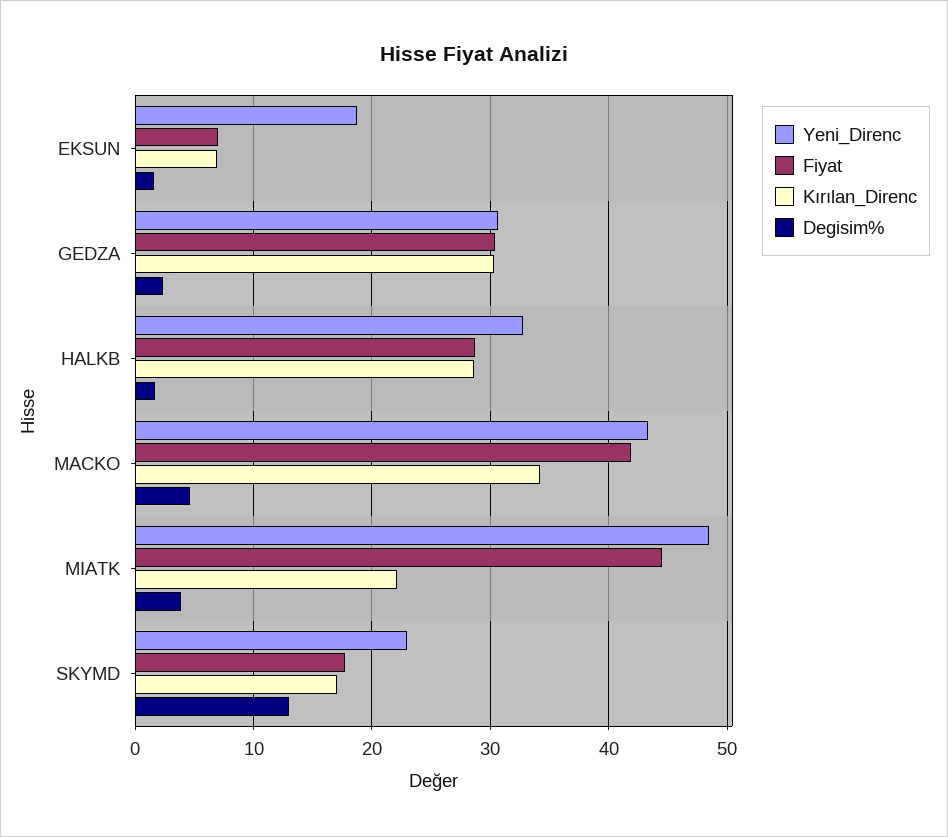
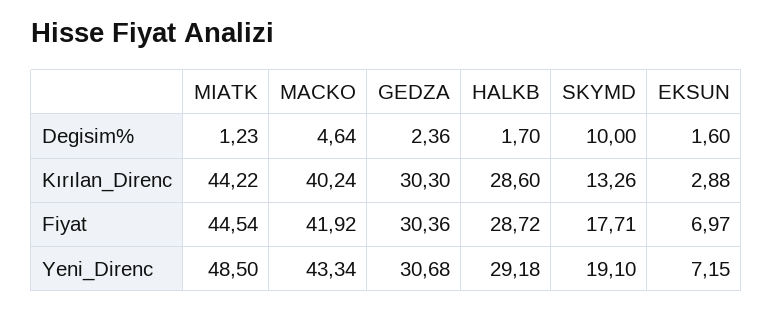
  {
    "Yeni_Direnc": {
-     "EKSUN": 19,
+     "EKSUN": 7.15,
      "GEDZA": 30.68,
-     "HALKB": 33,
+     "HALKB": 29.18,
      "MACKO": 43.34,
      "MIATK": 48.5,
-     "SKYMD": 23
+     "SKYMD": 19.1
    },
    "Fiyat": {
      "EKSUN": 6.97,
      "GEDZA": 30.36,
      "HALKB": 28.72,
      "MACKO": 41.92,
      "MIATK": 44.54,
      "SKYMD": 17.71
    },
    "Kırılan_Direnc": {
-     "EKSUN": 7,
+     "EKSUN": 2.88,
      "GEDZA": 30.3,
      "HALKB": 28.6,
-     "MACKO": 34,
+     "MACKO": 40.24,
-     "MIATK": 22,
+     "MIATK": 44.22,
-     "SKYMD": 17
+     "SKYMD": 13.26
    },
    "Degisim%": {
      "EKSUN": 1.6,
      "GEDZA": 2.36,
      "HALKB": 1.7,
      "MACKO": 4.64,
-     "MIATK": 4,
+     "MIATK": 1.23,
-     "SKYMD": 13
+     "SKYMD": 10
    }
  }

